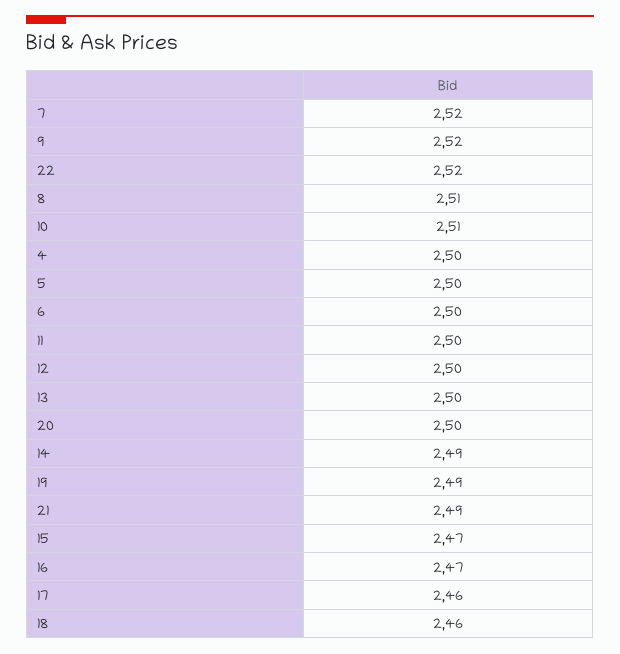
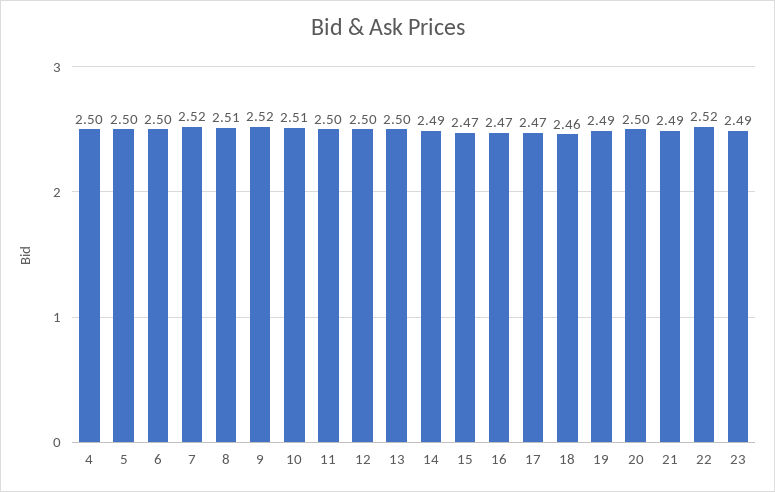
  {
    "7": 2.52,
    "9": 2.52,
    "22": 2.52,
    "8": 2.51,
    "10": 2.51,
    "4": 2.5,
    "5": 2.5,
    "6": 2.5,
    "11": 2.5,
    "12": 2.5,
    "13": 2.5,
    "20": 2.5,
    "14": 2.49,
    "19": 2.49,
    "21": 2.49,
    "15": 2.47,
    "16": 2.47,
-   "17": 2.46,
+   "17": 2.47,
-   "18": 2.46
+   "18": 2.46,
+   "23": 2.49
  }

